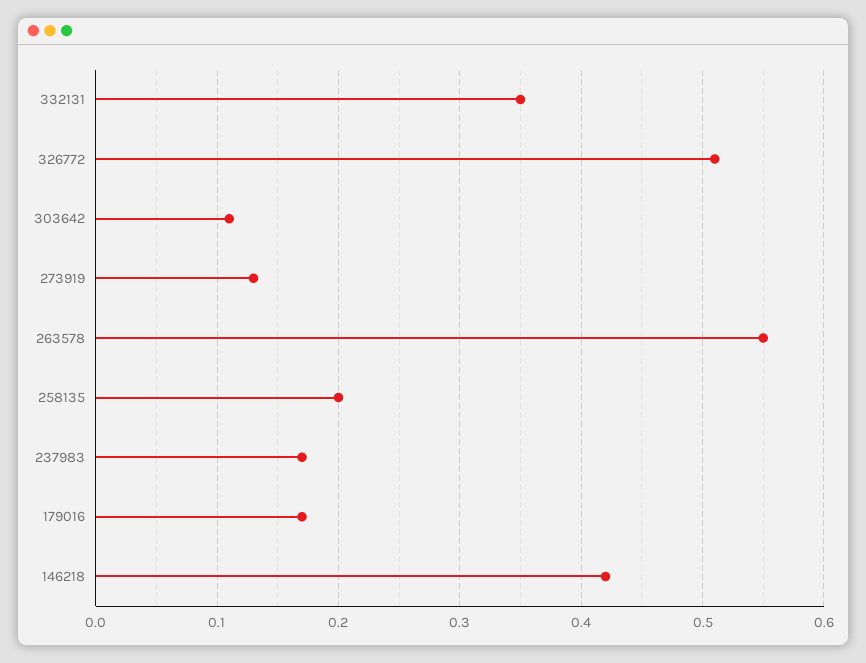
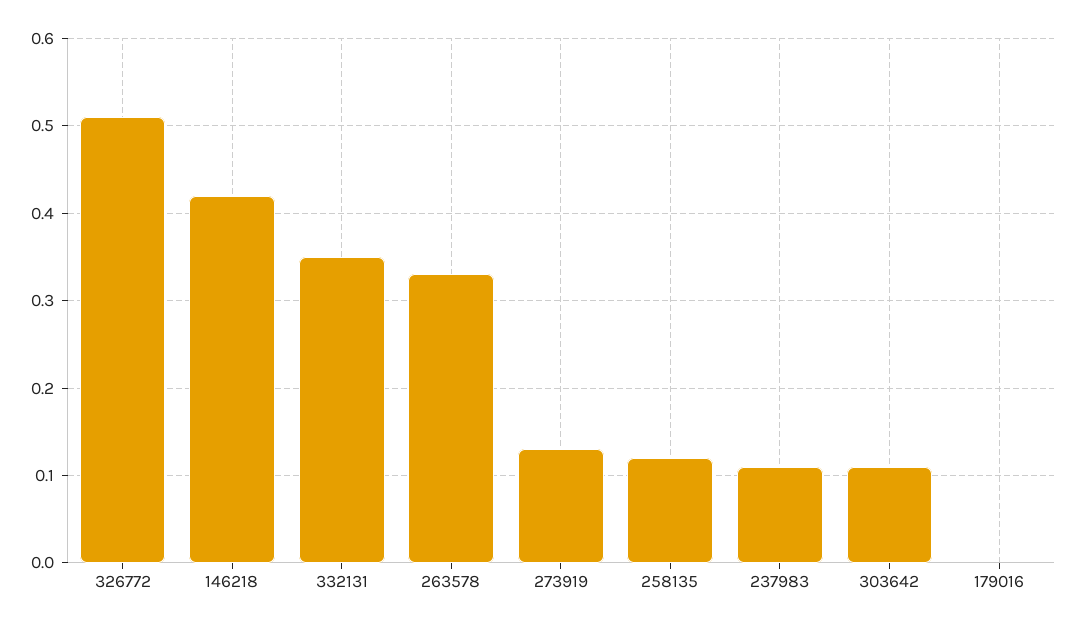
  {
    "332131": 0.35,
    "326772": 0.51,
    "303642": 0.11,
    "273919": 0.13,
-   "263578": 0.55,
+   "263578": 0.33,
-   "258135": 0.2,
+   "258135": 0.12,
-   "237983": 0.17,
+   "237983": 0.11,
-   "179016": 0.17,
+   "179016": 0,
    "146218": 0.42
  }

